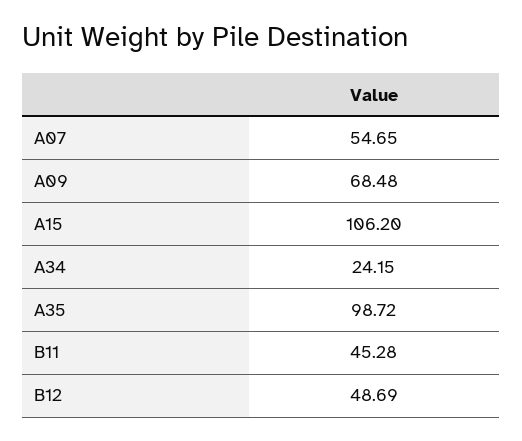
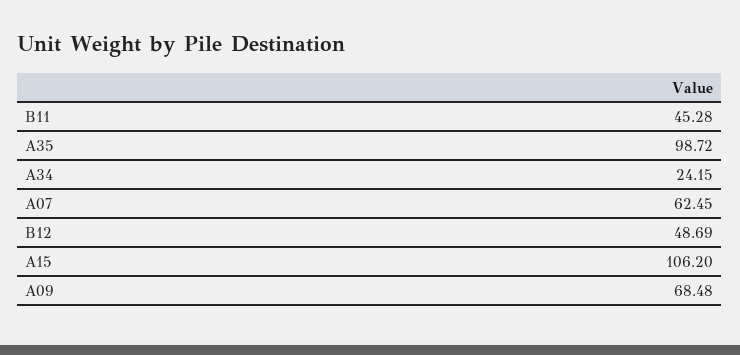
  {
-   "A07": 54.65,
+   "A07": 62.45,
    "A09": 68.48,
    "A15": 106.2,
    "A34": 24.15,
    "A35": 98.72,
    "B11": 45.28,
    "B12": 48.69
  }

